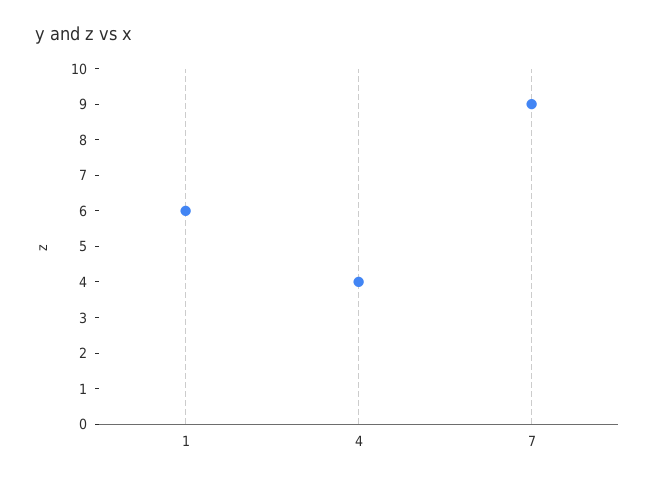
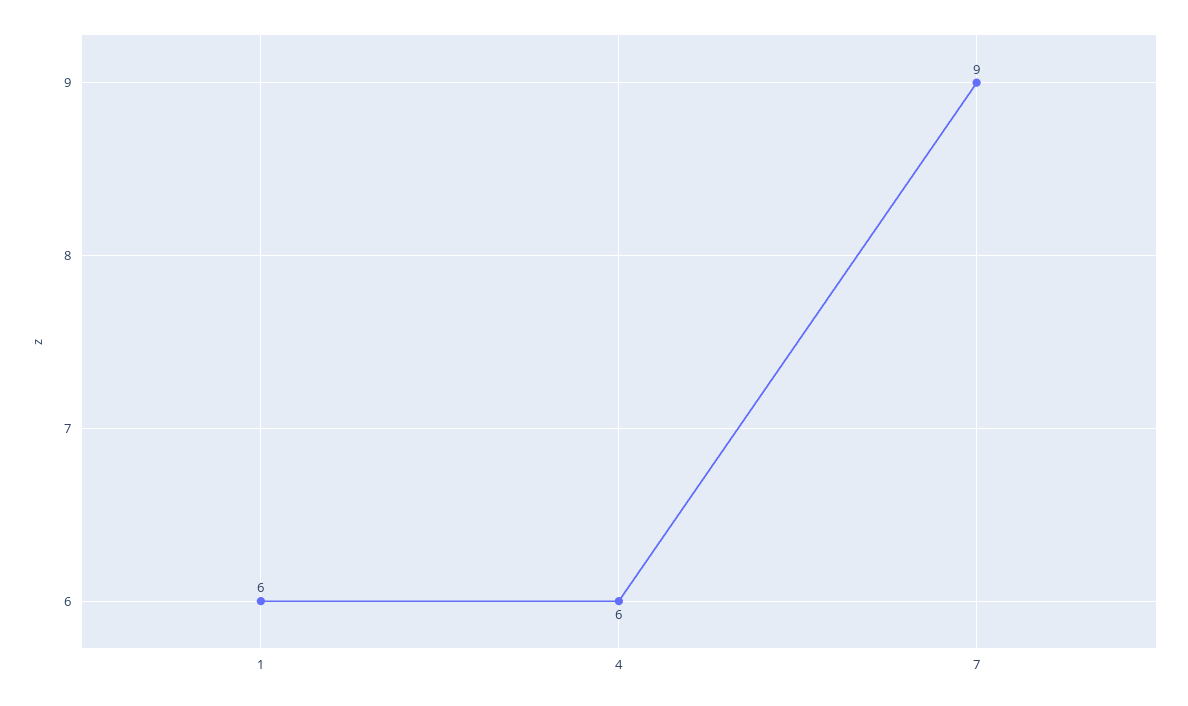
  {
    "1": 6,
-   "4": 4,
+   "4": 6,
    "7": 9
  }

